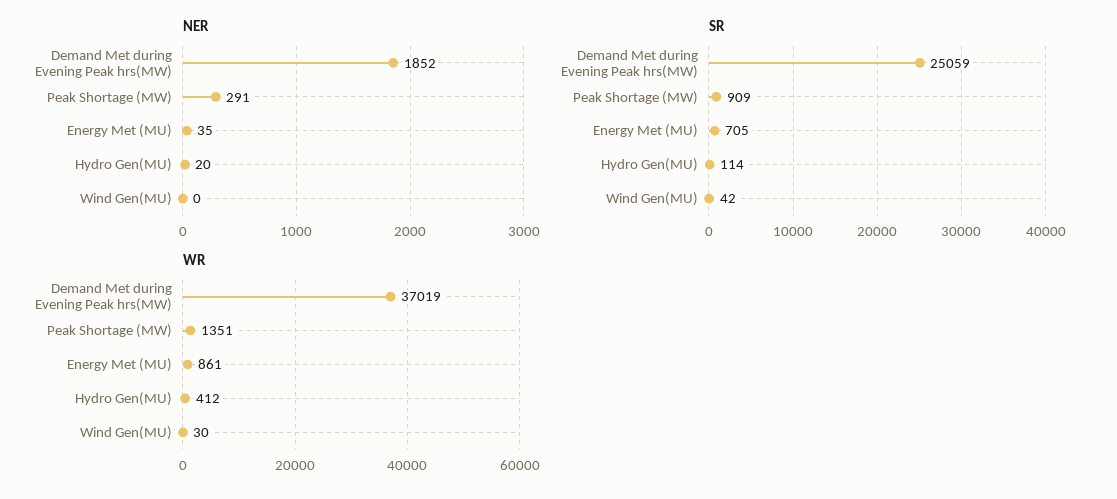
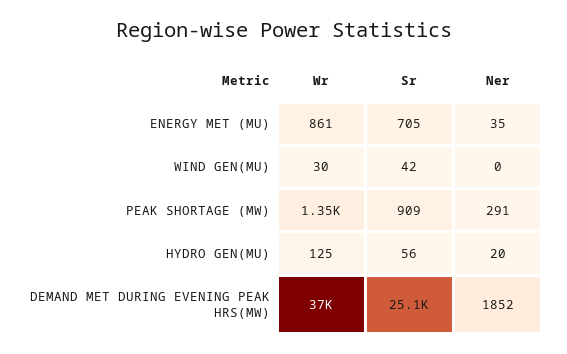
  {
    "NER": {
      "Demand Met during Evening Peak hrs(MW)": 1852,
      "Peak Shortage (MW)": 291,
      "Energy Met (MU)": 35,
      "Hydro Gen(MU)": 20,
      "Wind Gen(MU)": 0
    },
    "SR": {
      "Demand Met during Evening Peak hrs(MW)": 25059,
      "Peak Shortage (MW)": 909,
      "Energy Met (MU)": 705,
-     "Hydro Gen(MU)": 114,
+     "Hydro Gen(MU)": 56,
      "Wind Gen(MU)": 42
    },
    "WR": {
      "Demand Met during Evening Peak hrs(MW)": 37019,
      "Peak Shortage (MW)": 1351,
      "Energy Met (MU)": 861,
-     "Hydro Gen(MU)": 412,
+     "Hydro Gen(MU)": 125,
      "Wind Gen(MU)": 30
    }
  }

